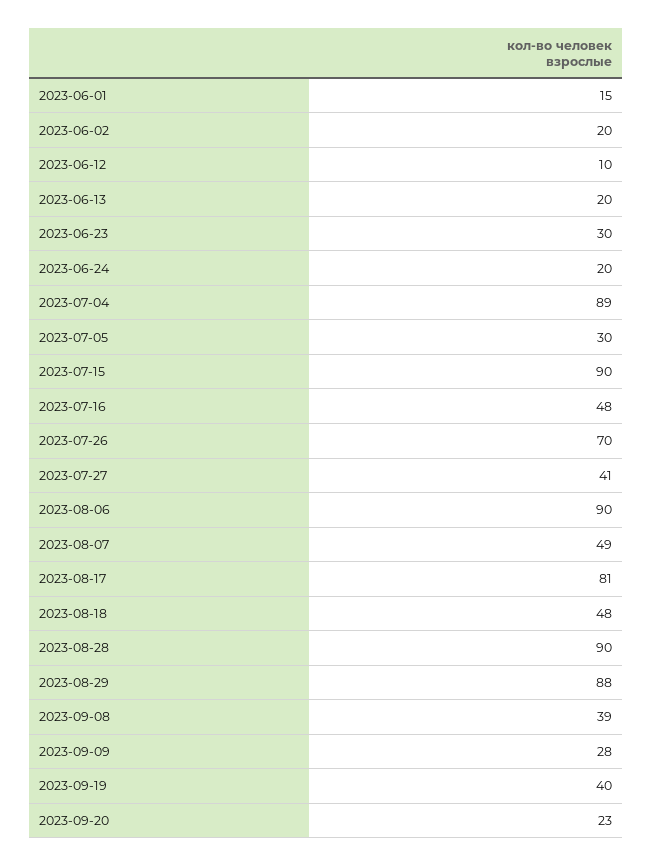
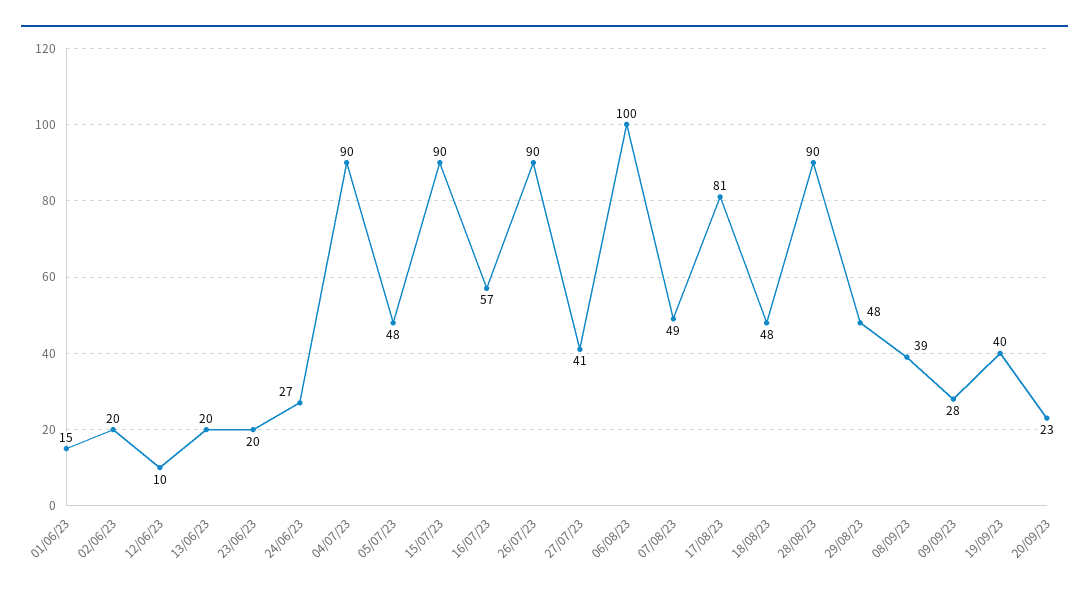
  {
    "2023-06-01": 15,
    "2023-06-02": 20,
    "2023-06-12": 10,
    "2023-06-13": 20,
-   "2023-06-23": 30,
+   "2023-06-23": 20,
-   "2023-06-24": 20,
+   "2023-06-24": 27,
-   "2023-07-04": 89,
+   "2023-07-04": 90,
-   "2023-07-05": 30,
+   "2023-07-05": 48,
    "2023-07-15": 90,
-   "2023-07-16": 48,
+   "2023-07-16": 57,
-   "2023-07-26": 70,
+   "2023-07-26": 90,
    "2023-07-27": 41,
-   "2023-08-06": 90,
+   "2023-08-06": 100,
    "2023-08-07": 49,
    "2023-08-17": 81,
    "2023-08-18": 48,
    "2023-08-28": 90,
-   "2023-08-29": 88,
+   "2023-08-29": 48,
    "2023-09-08": 39,
    "2023-09-09": 28,
    "2023-09-19": 40,
    "2023-09-20": 23
  }

